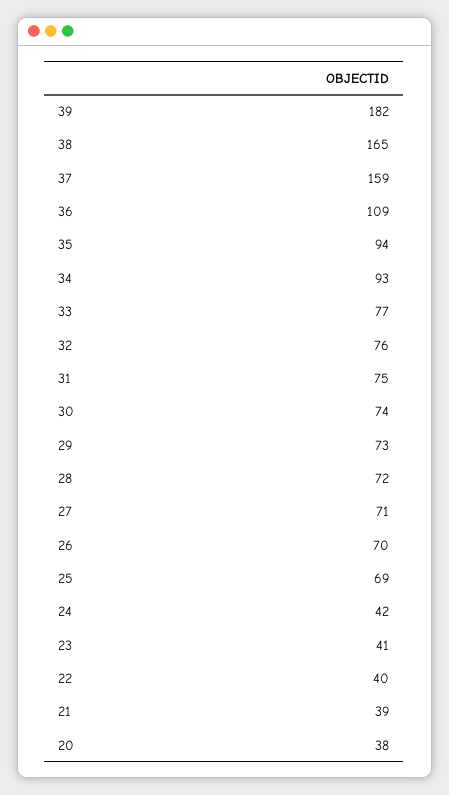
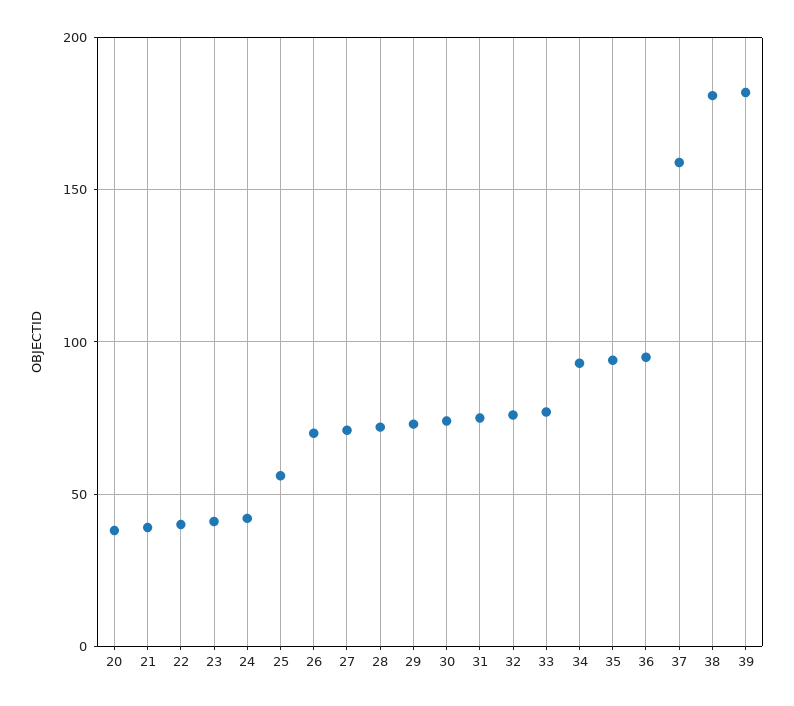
  {
    "39": 182,
-   "38": 165,
+   "38": 180,
    "37": 159,
-   "36": 109,
+   "36": 95,
    "35": 94,
    "34": 93,
    "33": 77,
    "32": 76,
    "31": 75,
    "30": 74,
    "29": 73,
    "28": 72,
    "27": 71,
    "26": 70,
-   "25": 69,
+   "25": 55,
    "24": 42,
    "23": 41,
    "22": 40,
    "21": 39,
    "20": 38
  }

